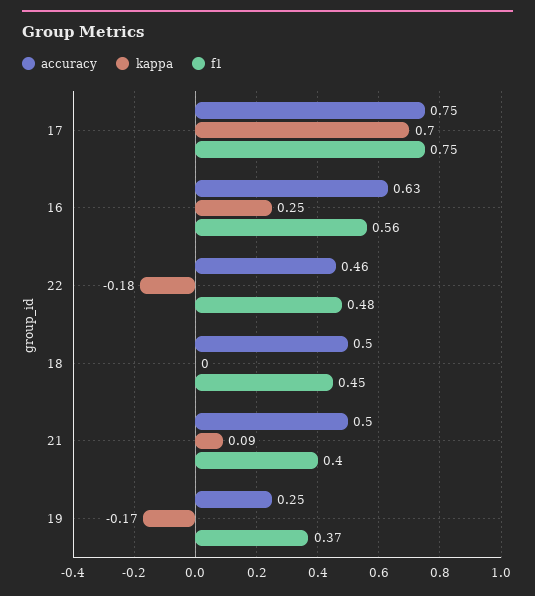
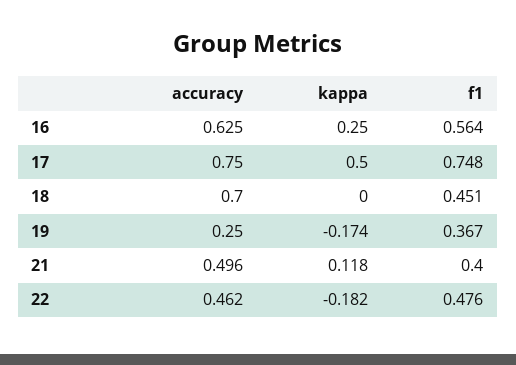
  {
    "accuracy": {
      "17": 0.75,
      "16": 0.625,
      "22": 0.462,
-     "18": 0.5,
+     "18": 0.7,
      "21": 0.496,
      "19": 0.25
    },
    "kappa": {
-     "17": 0.7,
+     "17": 0.5,
      "16": 0.25,
      "22": -0.182,
      "18": 0,
-     "21": 0.09,
+     "21": 0.118,
      "19": -0.174
    },
    "f1": {
      "17": 0.748,
      "16": 0.564,
      "22": 0.476,
      "18": 0.451,
      "21": 0.4,
      "19": 0.367
    }
  }

